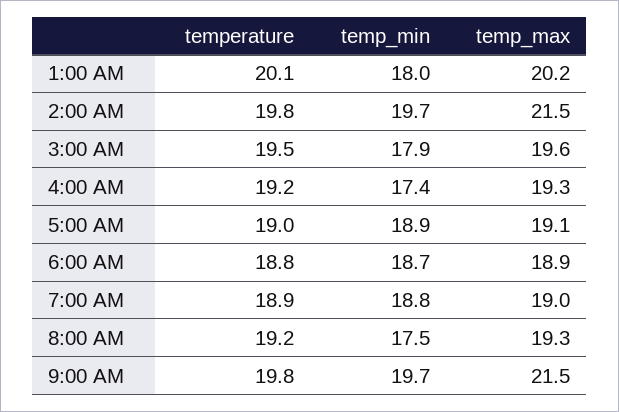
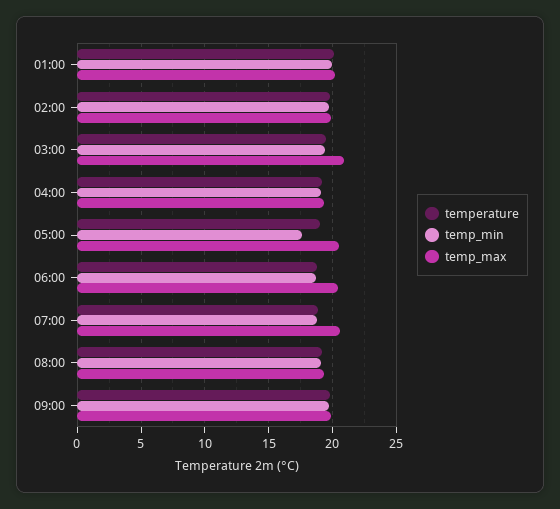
  {
    "temperature": {
      "1:00 AM": 20.1,
      "2:00 AM": 19.8,
      "3:00 AM": 19.5,
      "4:00 AM": 19.2,
      "5:00 AM": 19,
      "6:00 AM": 18.8,
      "7:00 AM": 18.9,
      "8:00 AM": 19.2,
      "9:00 AM": 19.8
    },
    "temp_min": {
-     "1:00 AM": 18,
+     "1:00 AM": 20,
      "2:00 AM": 19.7,
-     "3:00 AM": 17.9,
+     "3:00 AM": 19.5,
-     "4:00 AM": 17.4,
+     "4:00 AM": 19,
-     "5:00 AM": 18.9,
+     "5:00 AM": 17.5,
      "6:00 AM": 18.7,
      "7:00 AM": 18.8,
-     "8:00 AM": 17.5,
+     "8:00 AM": 19,
      "9:00 AM": 19.7
    },
    "temp_max": {
      "1:00 AM": 20.2,
-     "2:00 AM": 21.5,
+     "2:00 AM": 20,
-     "3:00 AM": 19.6,
+     "3:00 AM": 21,
      "4:00 AM": 19.3,
-     "5:00 AM": 19.1,
+     "5:00 AM": 20.5,
-     "6:00 AM": 18.9,
+     "6:00 AM": 20.5,
-     "7:00 AM": 19,
+     "7:00 AM": 20.5,
      "8:00 AM": 19.3,
-     "9:00 AM": 21.5
+     "9:00 AM": 20
    }
  }

